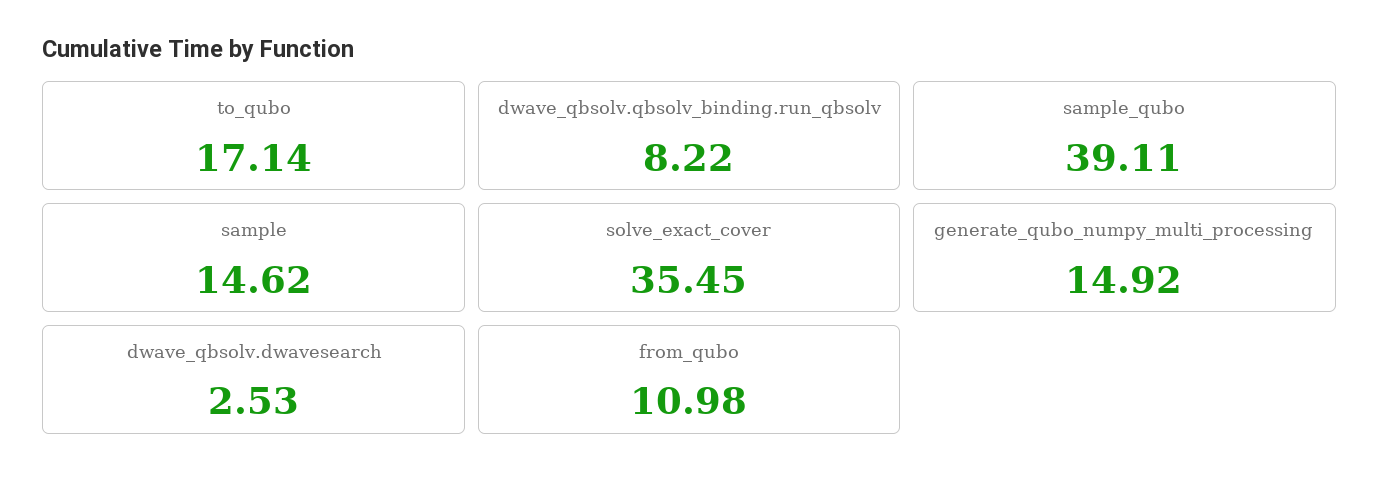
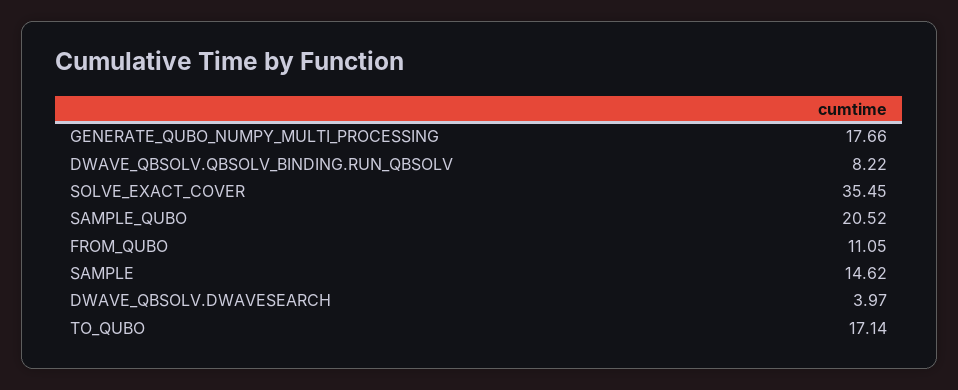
  {
    "to_qubo": 17.14,
    "dwave_qbsolv.qbsolv_binding.run_qbsolv": 8.22,
-   "sample_qubo": 39.11,
+   "sample_qubo": 20.52,
    "sample": 14.62,
    "solve_exact_cover": 35.45,
-   "generate_qubo_numpy_multi_processing": 14.92,
+   "generate_qubo_numpy_multi_processing": 17.66,
-   "dwave_qbsolv.dwavesearch": 2.53,
+   "dwave_qbsolv.dwavesearch": 3.97,
-   "from_qubo": 10.98
+   "from_qubo": 11.05
  }

